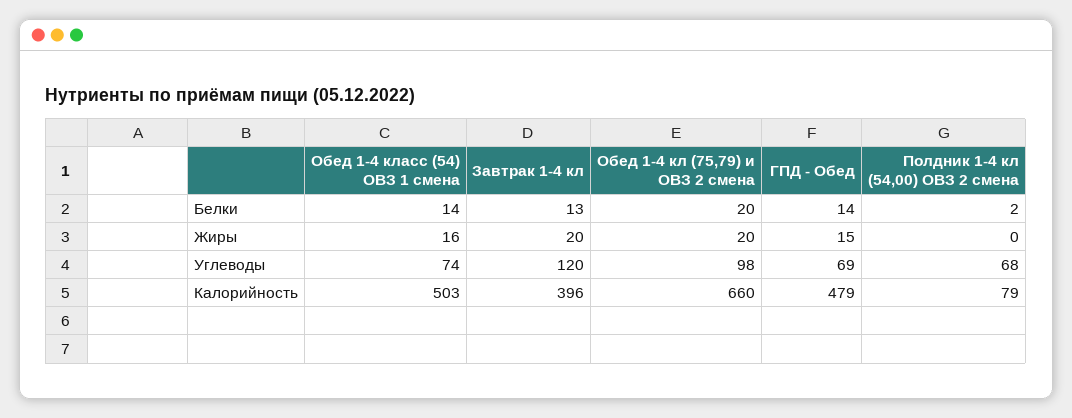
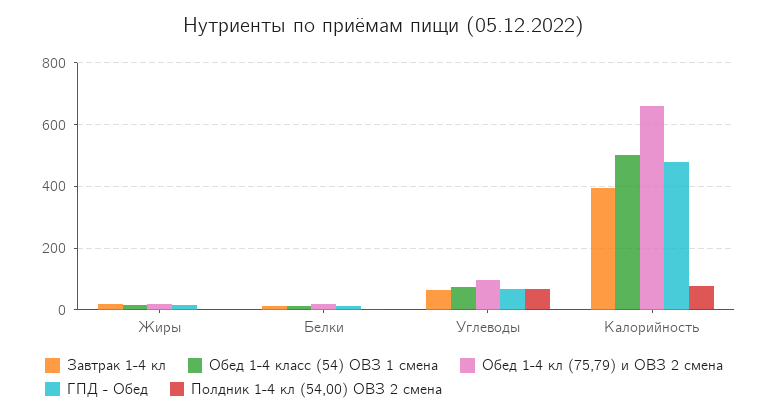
  {
    "Обед 1-4 класс (54) ОВЗ 1 смена": {
      "Белки": 14,
      "Жиры": 16,
      "Углеводы": 74,
      "Калорийность": 503
    },
    "Завтрак 1-4 кл": {
      "Белки": 13,
      "Жиры": 20,
-     "Углеводы": 120,
+     "Углеводы": 60,
      "Калорийность": 396
    },
    "Обед 1-4 кл (75,79) и ОВЗ 2 смена": {
      "Белки": 20,
      "Жиры": 20,
      "Углеводы": 98,
      "Калорийность": 660
    },
    "ГПД - Обед": {
      "Белки": 14,
      "Жиры": 15,
      "Углеводы": 69,
      "Калорийность": 479
    },
    "Полдник 1-4 кл (54,00) ОВЗ 2 смена": {
      "Белки": 2,
      "Жиры": 0,
      "Углеводы": 68,
      "Калорийность": 79
    }
  }

